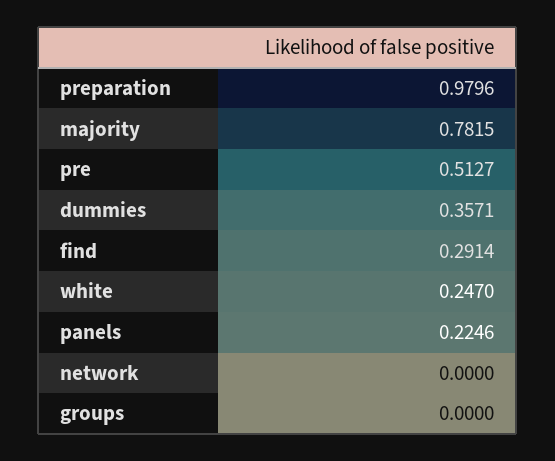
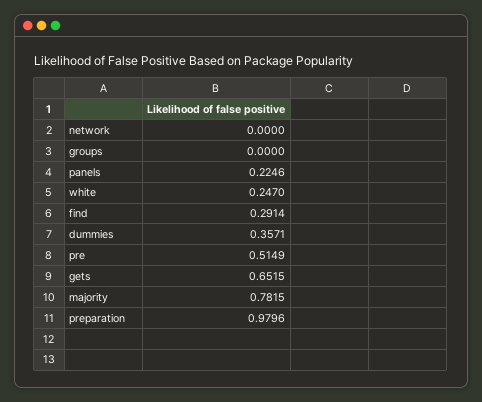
  {
    "preparation": 0.9796,
    "majority": 0.7815,
-   "pre": 0.5127,
+   "pre": 0.5149,
    "dummies": 0.3571,
    "find": 0.2914,
    "white": 0.247,
    "panels": 0.2246,
    "network": 0,
-   "groups": 0
+   "groups": 0,
+   "gets": 0.6515
  }

